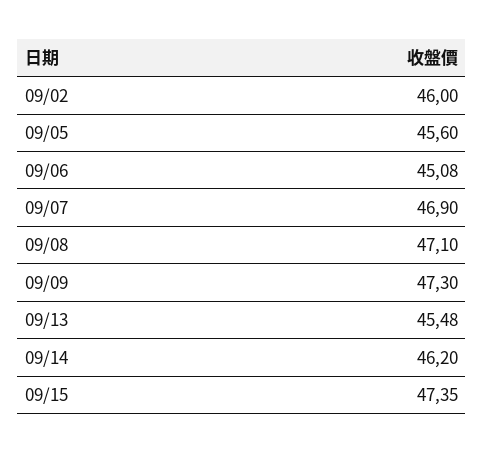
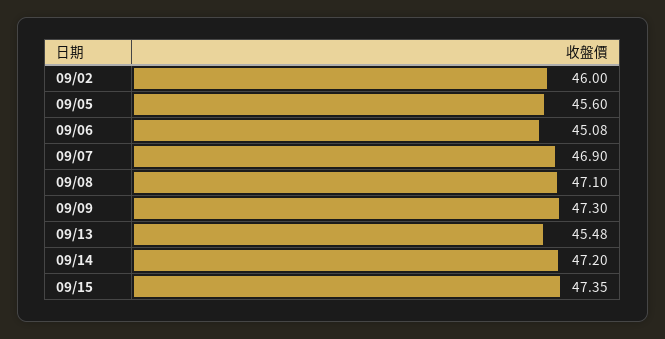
  {
    "09/02": 46,
    "09/05": 45.6,
    "09/06": 45.08,
    "09/07": 46.9,
    "09/08": 47.1,
    "09/09": 47.3,
    "09/13": 45.48,
-   "09/14": 46.2,
+   "09/14": 47.2,
    "09/15": 47.35
  }

